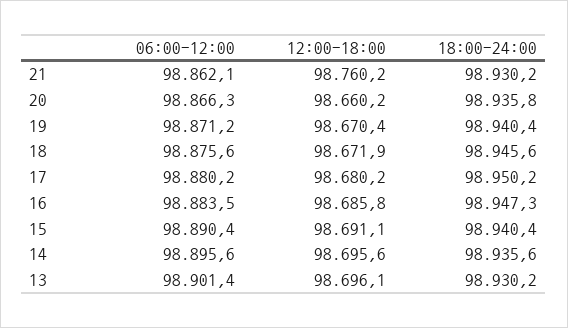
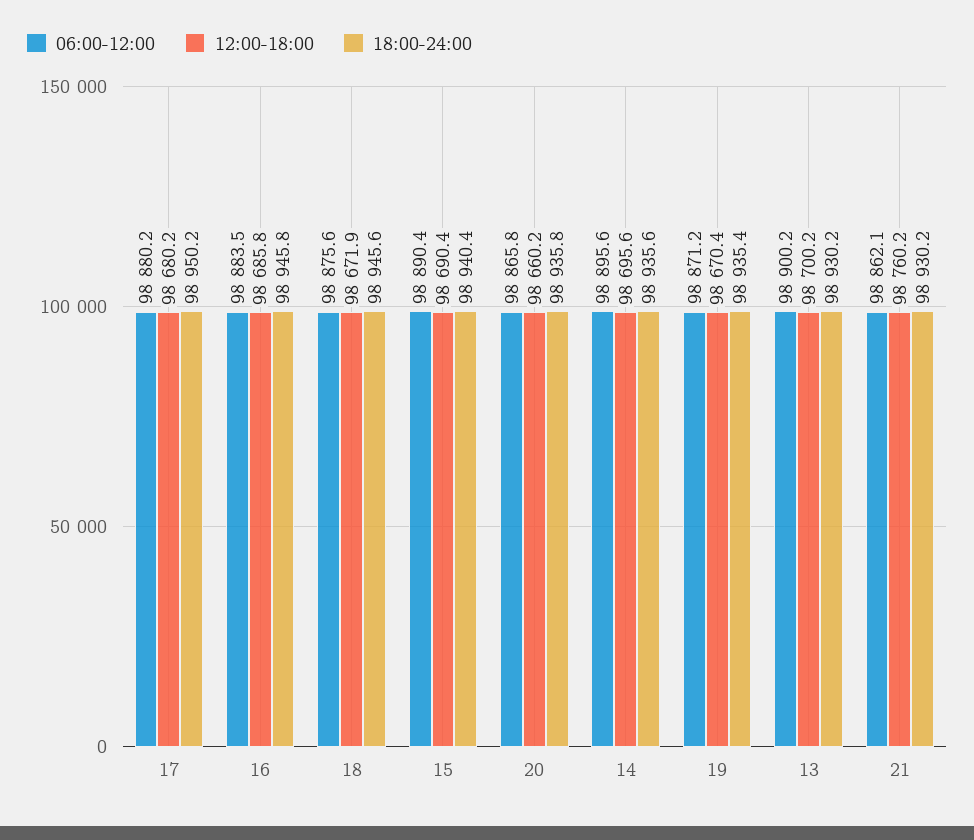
  {
    "06:00-12:00": {
      "21": 98862.1,
-     "20": 98866.3,
+     "20": 98865.8,
      "19": 98871.2,
      "18": 98875.6,
      "17": 98880.2,
      "16": 98883.5,
      "15": 98890.4,
      "14": 98895.6,
-     "13": 98901.4
+     "13": 98900.2
    },
    "12:00-18:00": {
      "21": 98760.2,
      "20": 98660.2,
      "19": 98670.4,
      "18": 98671.9,
      "17": 98680.2,
      "16": 98685.8,
-     "15": 98691.1,
+     "15": 98690.4,
      "14": 98695.6,
-     "13": 98696.1
+     "13": 98700.2
    },
    "18:00-24:00": {
      "21": 98930.2,
      "20": 98935.8,
-     "19": 98940.4,
+     "19": 98935.4,
      "18": 98945.6,
      "17": 98950.2,
-     "16": 98947.3,
+     "16": 98945.8,
      "15": 98940.4,
      "14": 98935.6,
      "13": 98930.2
    }
  }

